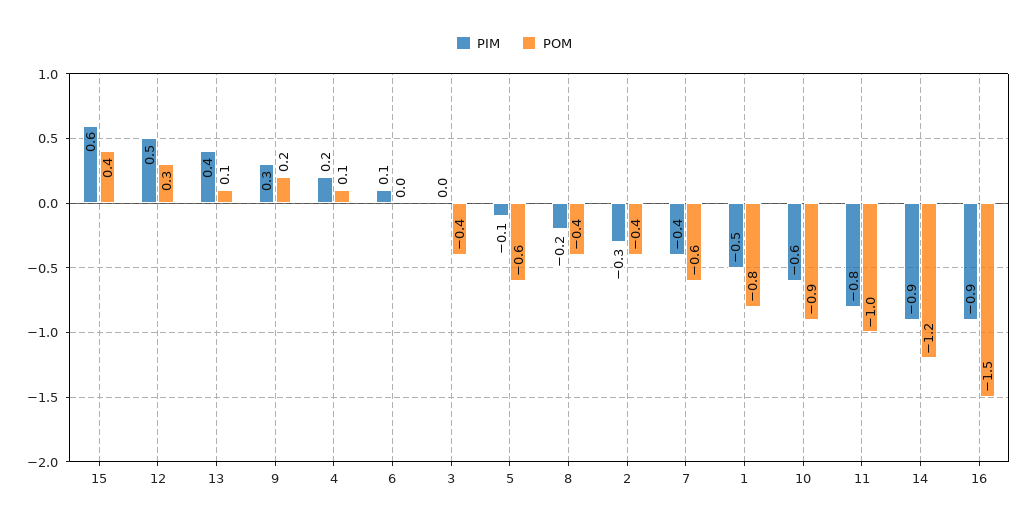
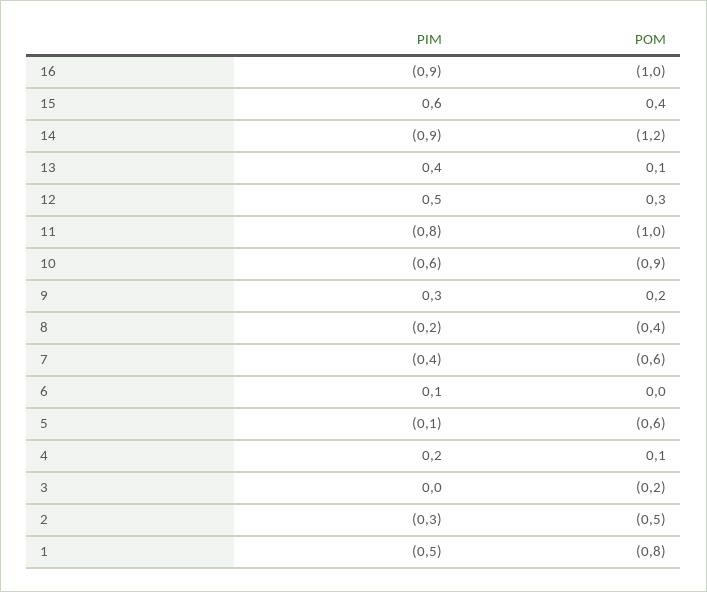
  {
    "PIM": {
      "15": 0.6,
      "12": 0.5,
      "13": 0.4,
      "9": 0.3,
      "4": 0.2,
      "6": 0.1,
      "3": 0,
      "5": -0.1,
      "8": -0.2,
      "2": -0.3,
      "7": -0.4,
      "1": -0.5,
      "10": -0.6,
      "11": -0.8,
      "14": -0.9,
      "16": -0.9
    },
    "POM": {
      "15": 0.4,
      "12": 0.3,
      "13": 0.1,
      "9": 0.2,
      "4": 0.1,
      "6": 0,
-     "3": -0.4,
+     "3": -0.2,
      "5": -0.6,
      "8": -0.4,
-     "2": -0.4,
+     "2": -0.5,
      "7": -0.6,
      "1": -0.8,
      "10": -0.9,
      "11": -1,
      "14": -1.2,
-     "16": -1.5
+     "16": -1
    }
  }

